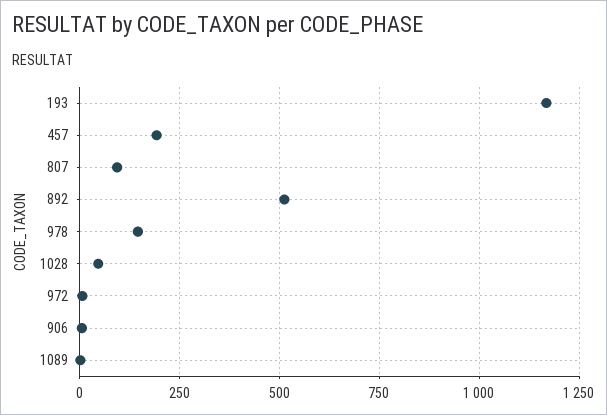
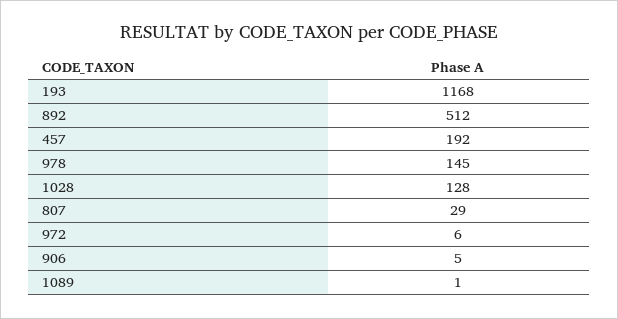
  {
    "193": 1168,
    "457": 192,
-   "807": 100,
+   "807": 29,
    "892": 512,
    "978": 145,
-   "1028": 50,
+   "1028": 128,
    "972": 6,
    "906": 5,
    "1089": 1
  }

